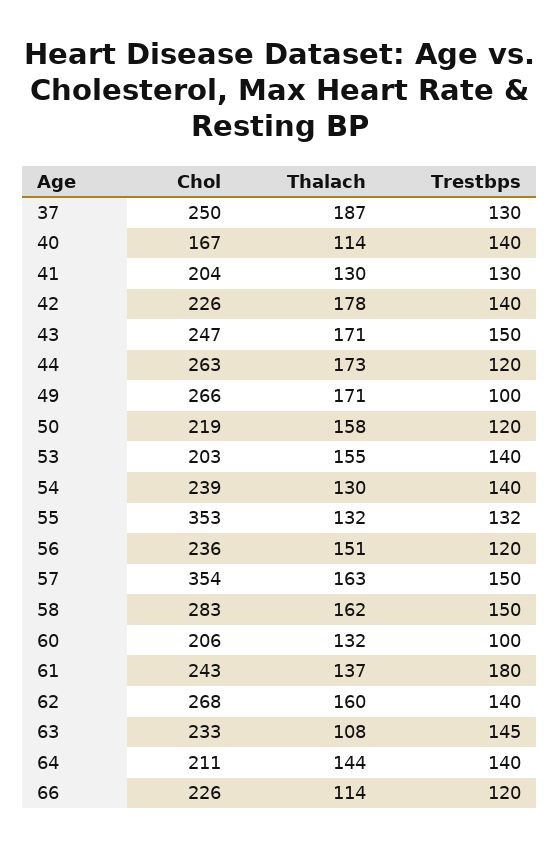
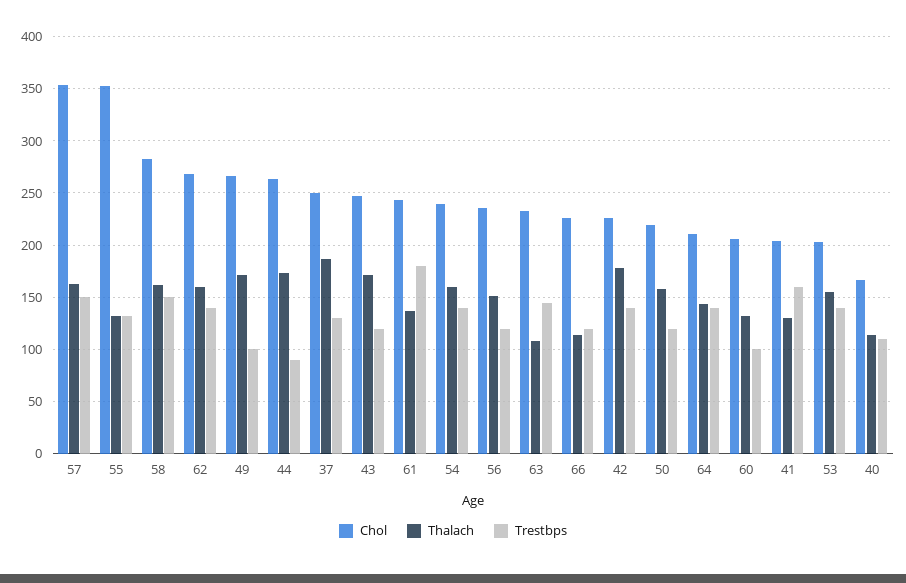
  {
    "Chol": {
      "37": 250,
      "40": 167,
      "41": 204,
      "42": 226,
      "43": 247,
      "44": 263,
      "49": 266,
      "50": 219,
      "53": 203,
      "54": 239,
      "55": 353,
      "56": 236,
      "57": 354,
      "58": 283,
      "60": 206,
      "61": 243,
      "62": 268,
      "63": 233,
      "64": 211,
      "66": 226
    },
    "Thalach": {
      "37": 187,
      "40": 114,
      "41": 130,
      "42": 178,
      "43": 171,
      "44": 173,
      "49": 171,
      "50": 158,
      "53": 155,
-     "54": 130,
+     "54": 160,
      "55": 132,
      "56": 151,
      "57": 163,
      "58": 162,
      "60": 132,
      "61": 137,
      "62": 160,
      "63": 108,
      "64": 144,
      "66": 114
    },
    "Trestbps": {
      "37": 130,
-     "40": 140,
+     "40": 110,
-     "41": 130,
+     "41": 160,
      "42": 140,
-     "43": 150,
+     "43": 120,
-     "44": 120,
+     "44": 90,
      "49": 100,
      "50": 120,
      "53": 140,
      "54": 140,
      "55": 132,
      "56": 120,
      "57": 150,
      "58": 150,
      "60": 100,
      "61": 180,
      "62": 140,
      "63": 145,
      "64": 140,
      "66": 120
    }
  }

